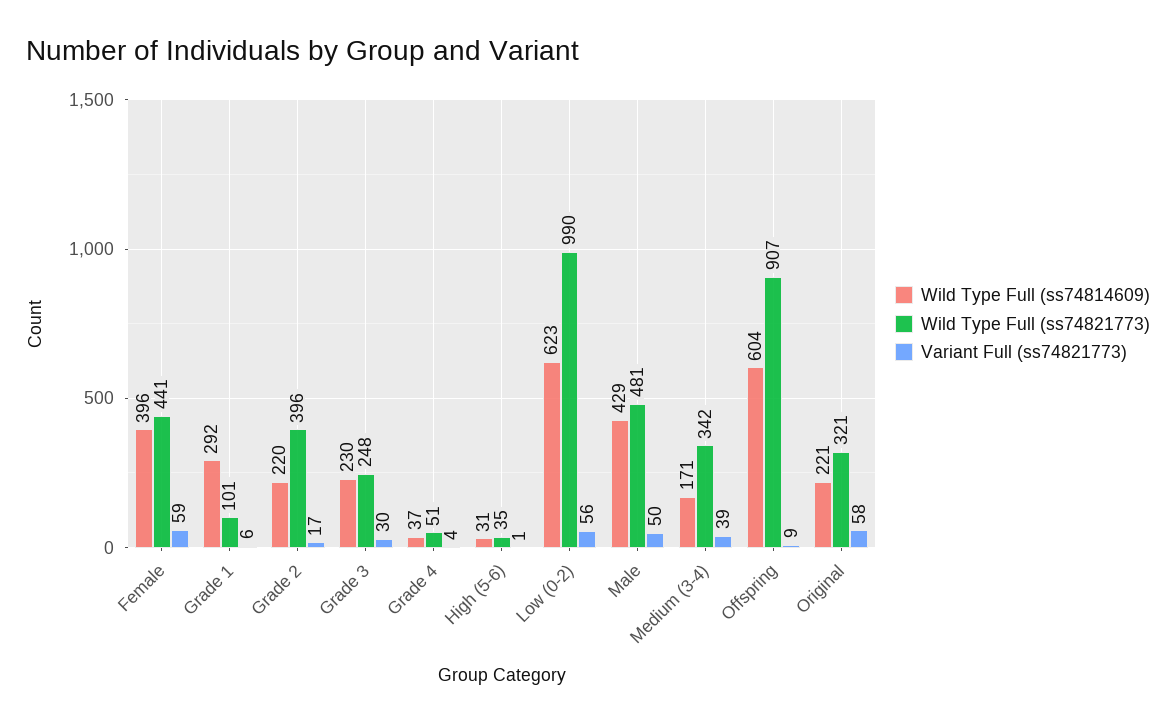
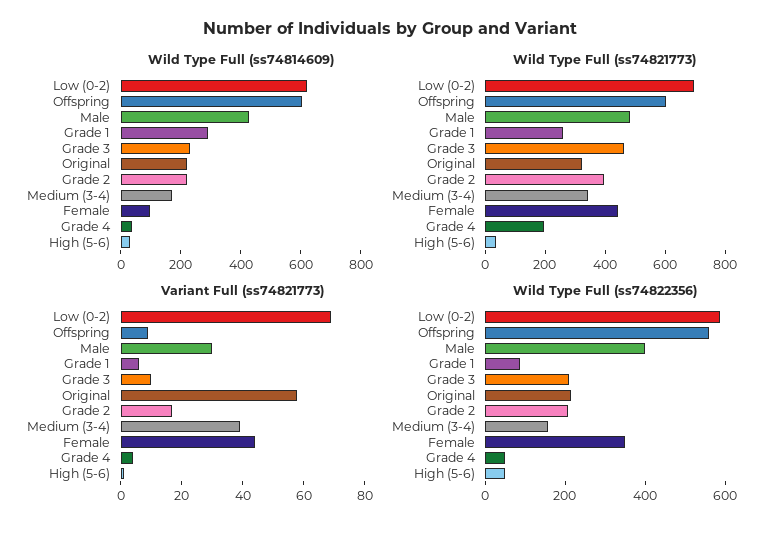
  {
    "Wild Type Full (ss74814609)": {
-     "Female": 396,
+     "Female": 100,
      "Grade 1": 292,
      "Grade 2": 220,
      "Grade 3": 230,
      "Grade 4": 37,
      "High (5-6)": 31,
      "Low (0-2)": 623,
      "Male": 429,
      "Medium (3-4)": 171,
      "Offspring": 604,
      "Original": 221
    },
    "Wild Type Full (ss74821773)": {
      "Female": 441,
-     "Grade 1": 101,
+     "Grade 1": 250,
      "Grade 2": 396,
-     "Grade 3": 248,
+     "Grade 3": 450,
-     "Grade 4": 51,
+     "Grade 4": 200,
      "High (5-6)": 35,
-     "Low (0-2)": 990,
+     "Low (0-2)": 700,
      "Male": 481,
      "Medium (3-4)": 342,
-     "Offspring": 907,
+     "Offspring": 600,
      "Original": 321
    },
    "Variant Full (ss74821773)": {
-     "Female": 59,
+     "Female": 45,
      "Grade 1": 6,
      "Grade 2": 17,
-     "Grade 3": 30,
+     "Grade 3": 10,
      "Grade 4": 4,
      "High (5-6)": 1,
-     "Low (0-2)": 56,
+     "Low (0-2)": 70,
-     "Male": 50,
+     "Male": 30,
      "Medium (3-4)": 39,
      "Offspring": 9,
      "Original": 58
-   }
+   },
+   "Wild Type Full (ss74822356)": {
+     "Low (0-2)": 600,
+     "Offspring": 550,
+     "Male": 400,
+     "Grade 1": 100,
+     "Grade 3": 200,
+     "Original": 200,
+     "Grade 2": 200,
+     "Medium (3-4)": 150,
+     "Female": 350,
+     "Grade 4": 50,
+     "High (5-6)": 50
+   }
  }

